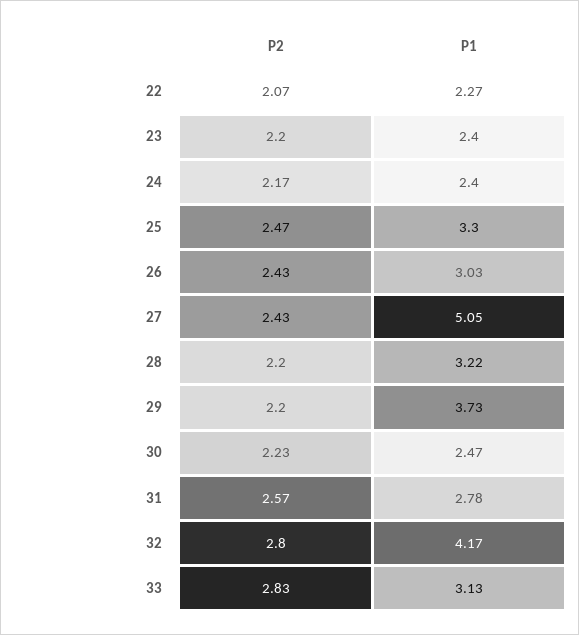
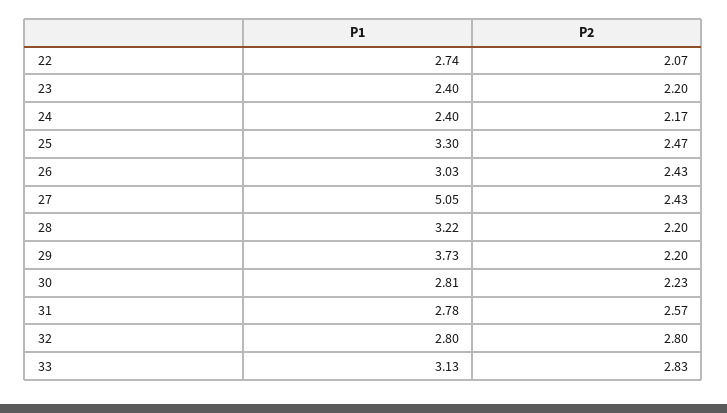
  {
    "P2": {
      "22": 2.07,
      "23": 2.2,
      "24": 2.17,
      "25": 2.47,
      "26": 2.43,
      "27": 2.43,
      "28": 2.2,
      "29": 2.2,
      "30": 2.23,
      "31": 2.57,
      "32": 2.8,
      "33": 2.83
    },
    "P1": {
-     "22": 2.27,
+     "22": 2.74,
      "23": 2.4,
      "24": 2.4,
      "25": 3.3,
      "26": 3.03,
      "27": 5.05,
      "28": 3.22,
      "29": 3.73,
-     "30": 2.47,
+     "30": 2.81,
      "31": 2.78,
-     "32": 4.17,
+     "32": 2.8,
      "33": 3.13
    }
  }

